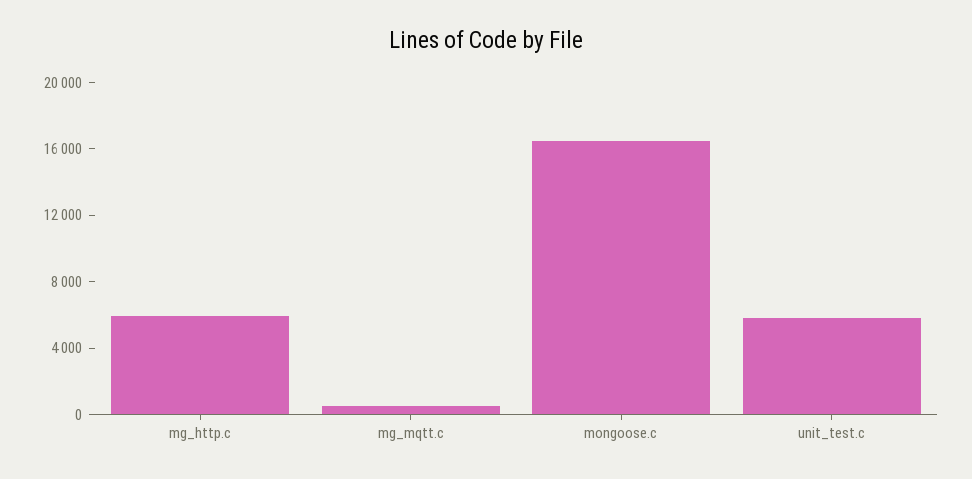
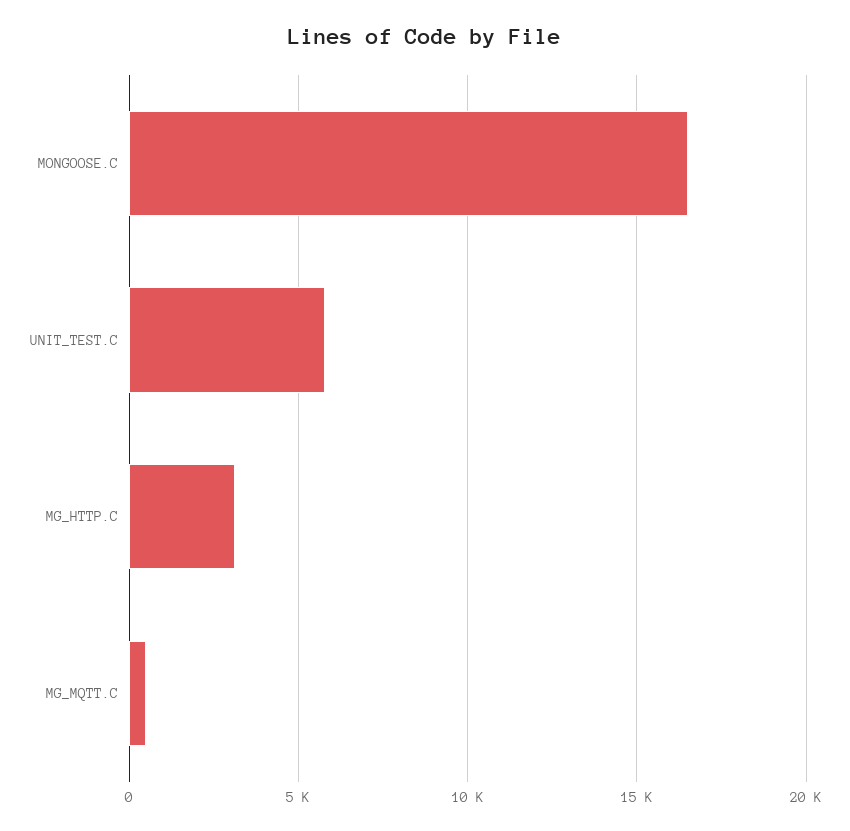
  {
-   "mg_http.c": 6000,
+   "mg_http.c": 3000,
    "mg_mqtt.c": 500,
    "mongoose.c": 16500,
    "unit_test.c": 6000
  }

